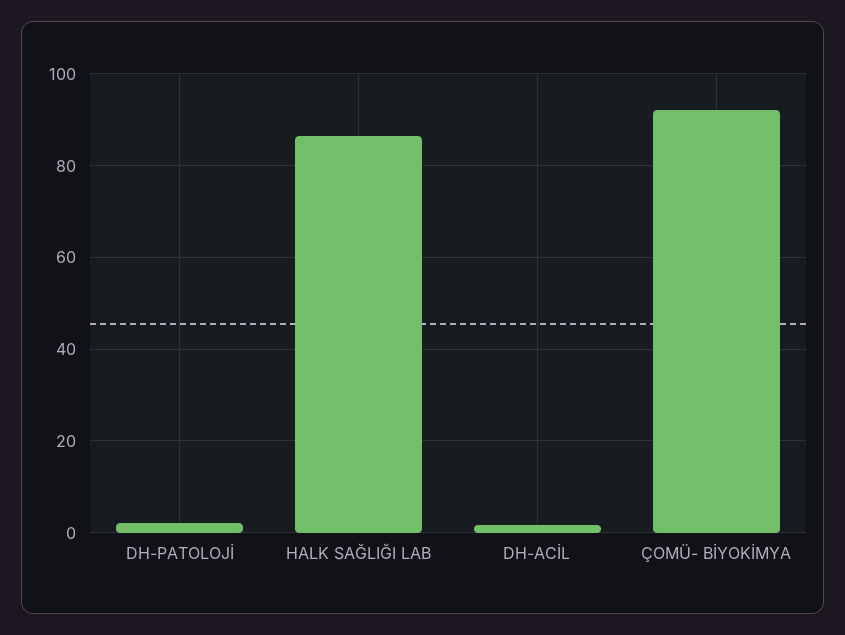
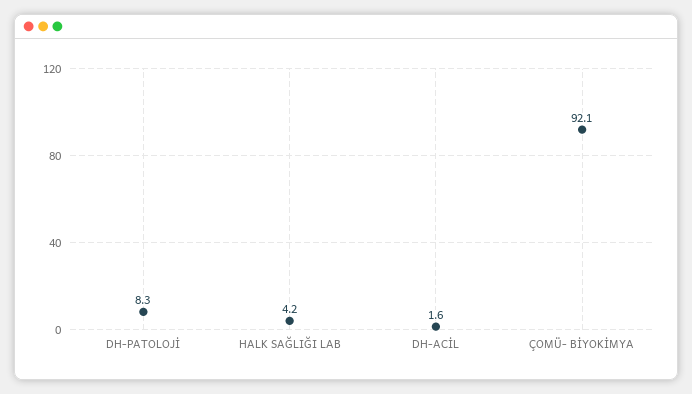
  {
-   "DH-PATOLOJİ": 2,
+   "DH-PATOLOJİ": 8.3,
-   "HALK SAĞLIĞI LAB": 86,
+   "HALK SAĞLIĞI LAB": 4.2,
    "DH-ACİL": 1.6,
    "ÇOMÜ- BİYOKİMYA": 92.1
  }

